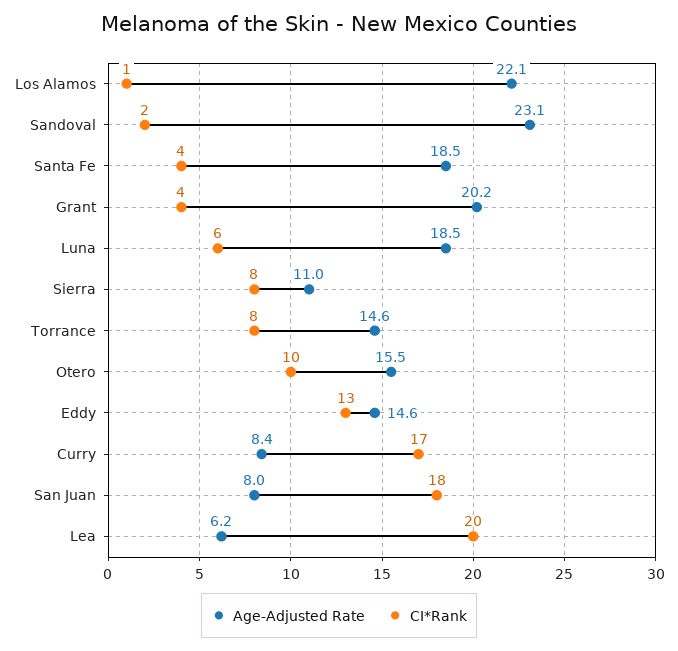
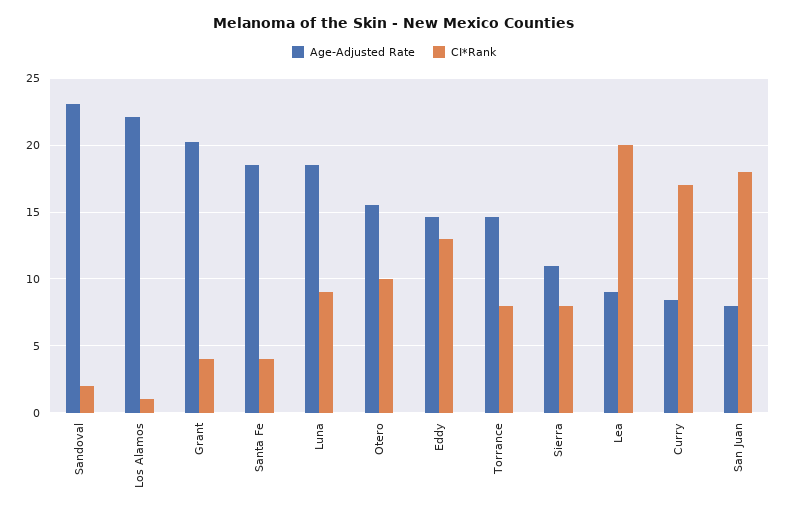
  {
    "Age-Adjusted Rate": {
      "Los Alamos": 22.1,
      "Sandoval": 23.1,
      "Santa Fe": 18.5,
      "Grant": 20.2,
      "Luna": 18.5,
      "Sierra": 11,
      "Torrance": 14.6,
      "Otero": 15.5,
      "Eddy": 14.6,
      "Curry": 8.4,
      "San Juan": 8,
-     "Lea": 6.2
+     "Lea": 9
    },
    "CI*Rank": {
      "Los Alamos": 1,
      "Sandoval": 2,
      "Santa Fe": 4,
      "Grant": 4,
-     "Luna": 6,
+     "Luna": 9,
      "Sierra": 8,
      "Torrance": 8,
      "Otero": 10,
      "Eddy": 13,
      "Curry": 17,
      "San Juan": 18,
      "Lea": 20
    }
  }

